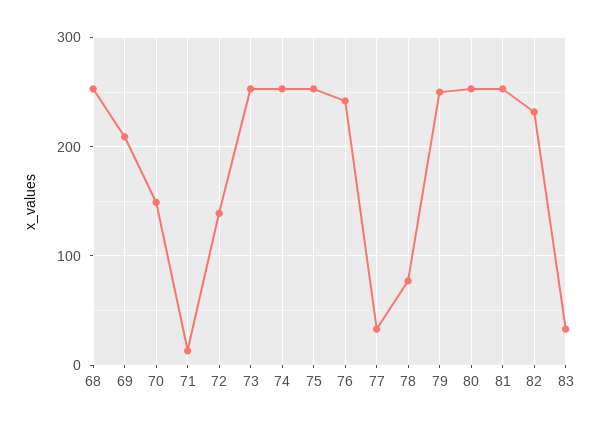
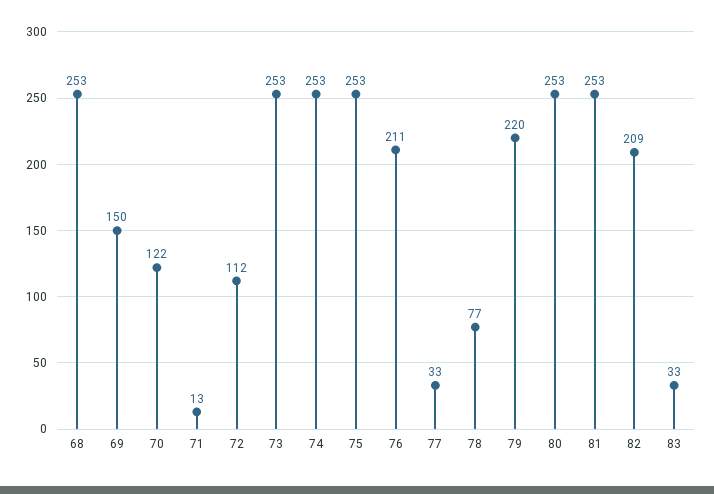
  {
    "68": 253,
-   "69": 210,
+   "69": 150,
-   "70": 150,
+   "70": 122,
    "71": 13,
-   "72": 140,
+   "72": 112,
    "73": 253,
    "74": 253,
    "75": 253,
-   "76": 240,
+   "76": 211,
    "77": 33,
    "78": 77,
-   "79": 250,
+   "79": 220,
    "80": 253,
    "81": 253,
-   "82": 230,
+   "82": 209,
    "83": 33
  }

